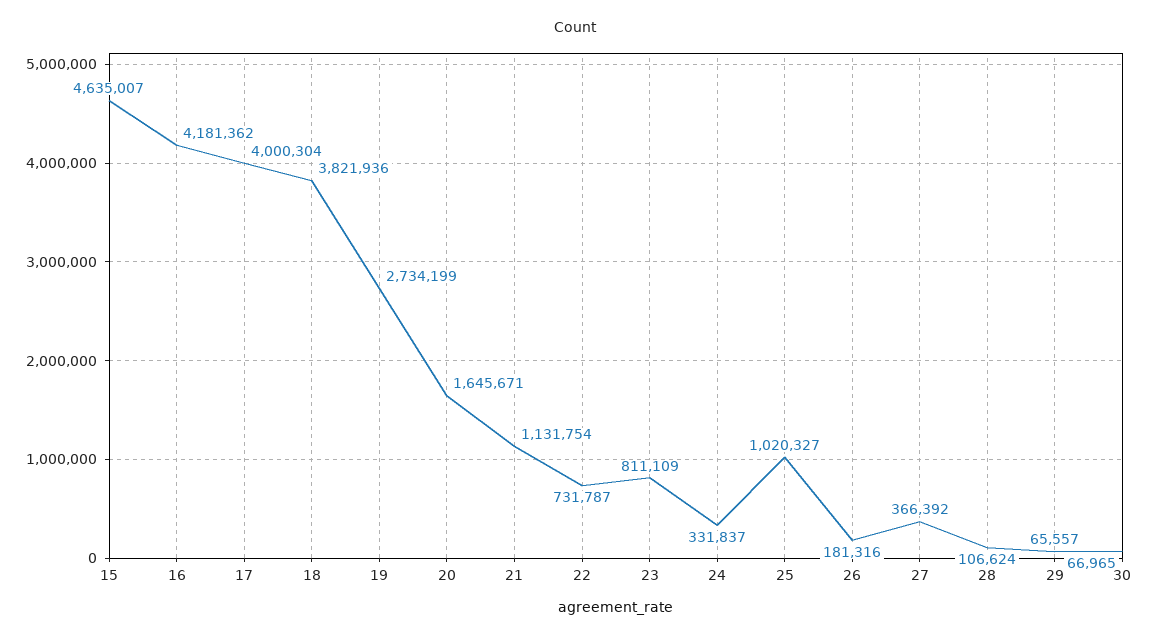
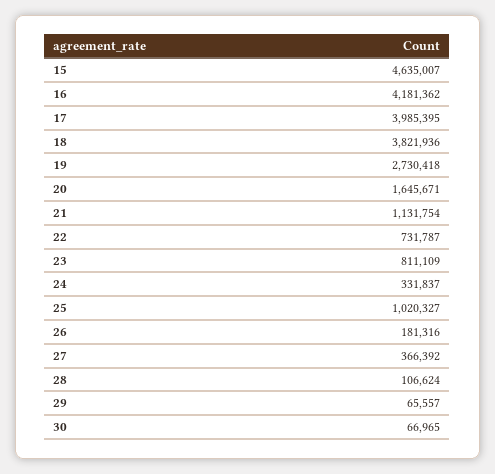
  {
    "15": 4635007,
    "16": 4181362,
-   "17": 4000304,
+   "17": 3985395,
    "18": 3821936,
-   "19": 2734199,
+   "19": 2730418,
    "20": 1645671,
    "21": 1131754,
    "22": 731787,
    "23": 811109,
    "24": 331837,
    "25": 1020327,
    "26": 181316,
    "27": 366392,
    "28": 106624,
    "29": 65557,
    "30": 66965
  }

